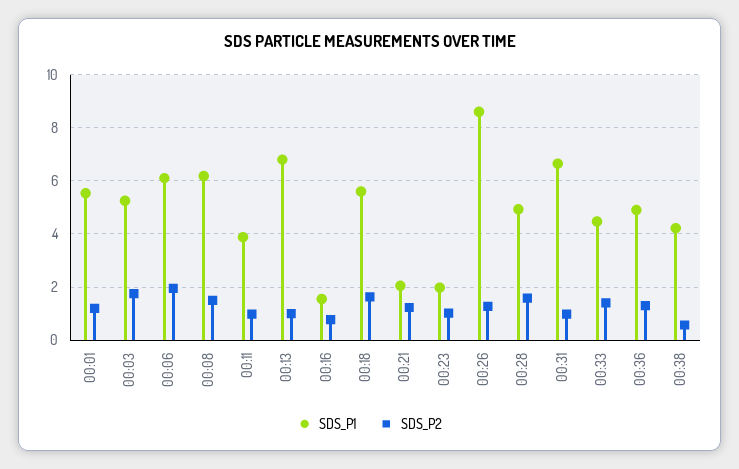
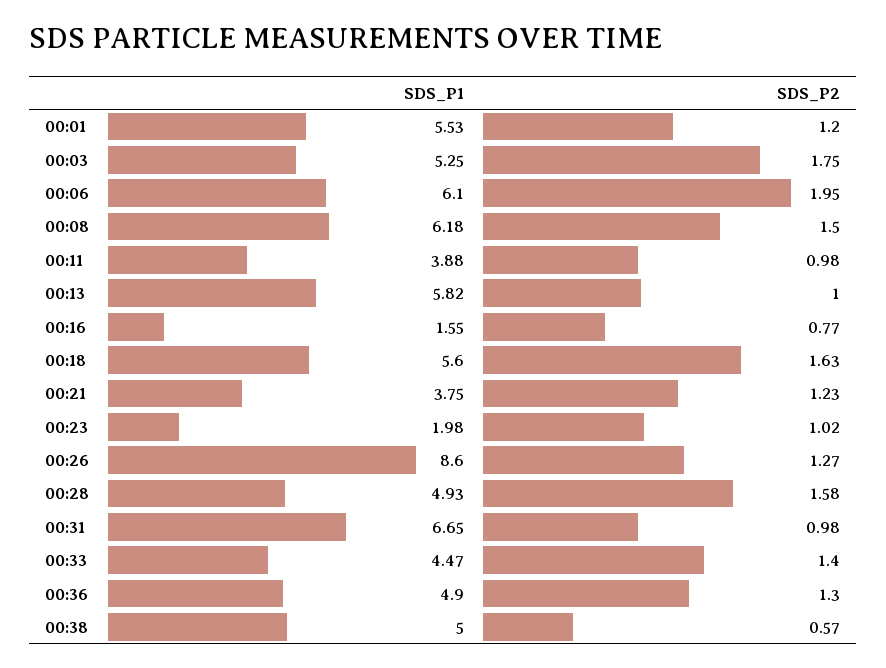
  {
    "SDS_P1": {
      "00:01": 5.53,
      "00:03": 5.25,
      "00:06": 6.1,
      "00:08": 6.18,
      "00:11": 3.88,
-     "00:13": 6.75,
+     "00:13": 5.82,
      "00:16": 1.55,
      "00:18": 5.6,
-     "00:21": 2,
+     "00:21": 3.75,
      "00:23": 1.98,
      "00:26": 8.6,
      "00:28": 4.93,
      "00:31": 6.65,
      "00:33": 4.47,
      "00:36": 4.9,
-     "00:38": 4.25
+     "00:38": 5
    },
    "SDS_P2": {
      "00:01": 1.2,
      "00:03": 1.75,
      "00:06": 1.95,
      "00:08": 1.5,
      "00:11": 0.98,
      "00:13": 1,
      "00:16": 0.77,
      "00:18": 1.63,
      "00:21": 1.23,
      "00:23": 1.02,
      "00:26": 1.27,
      "00:28": 1.58,
      "00:31": 0.98,
      "00:33": 1.4,
      "00:36": 1.3,
      "00:38": 0.57
    }
  }

